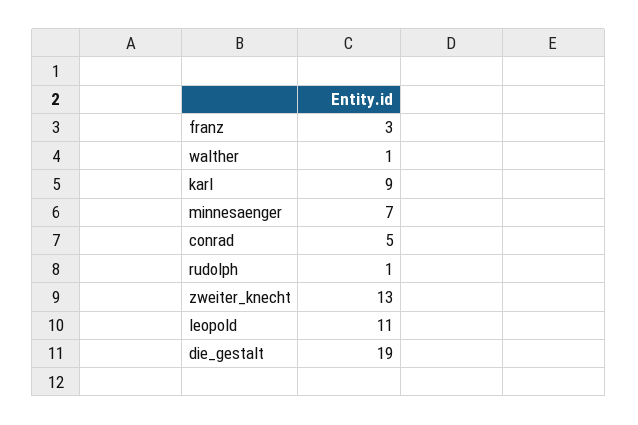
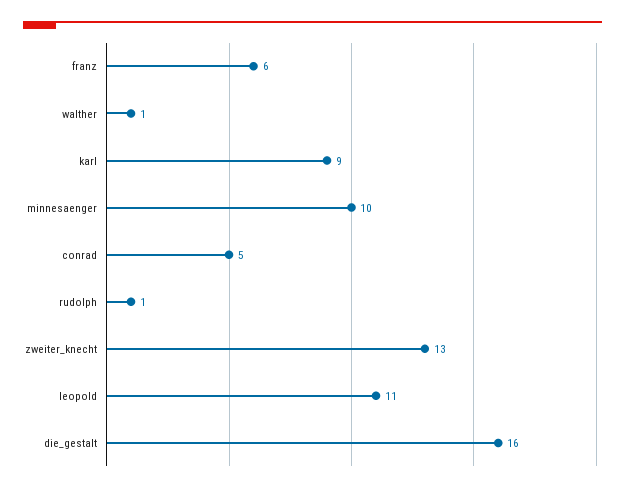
  {
-   "franz": 3,
+   "franz": 6,
    "walther": 1,
    "karl": 9,
-   "minnesaenger": 7,
+   "minnesaenger": 10,
    "conrad": 5,
    "rudolph": 1,
    "zweiter_knecht": 13,
    "leopold": 11,
-   "die_gestalt": 19
+   "die_gestalt": 16
  }

